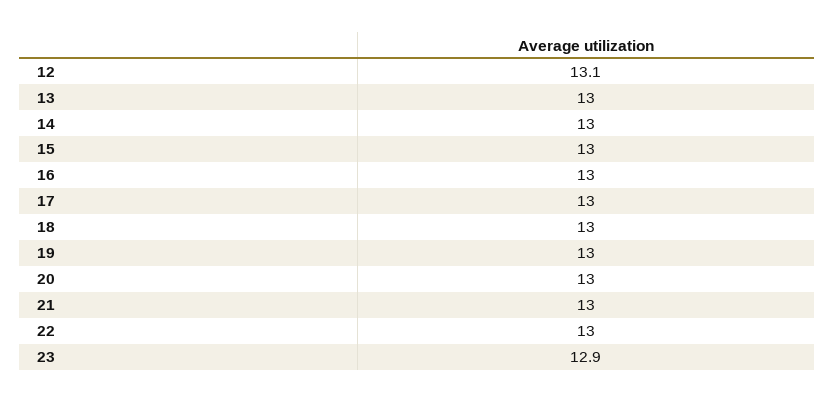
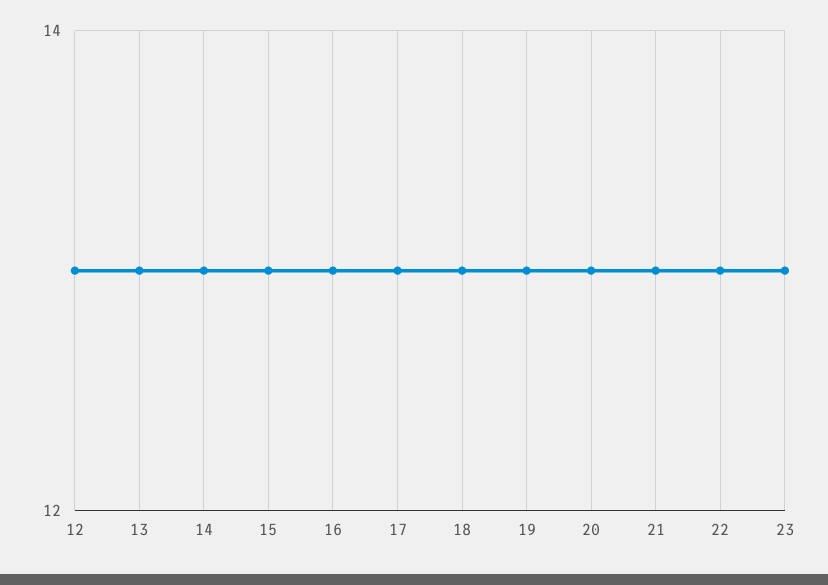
  {
-   "12": 13.1,
+   "12": 13,
    "13": 13,
    "14": 13,
    "15": 13,
    "16": 13,
    "17": 13,
    "18": 13,
    "19": 13,
    "20": 13,
    "21": 13,
    "22": 13,
-   "23": 12.9
+   "23": 13
  }

